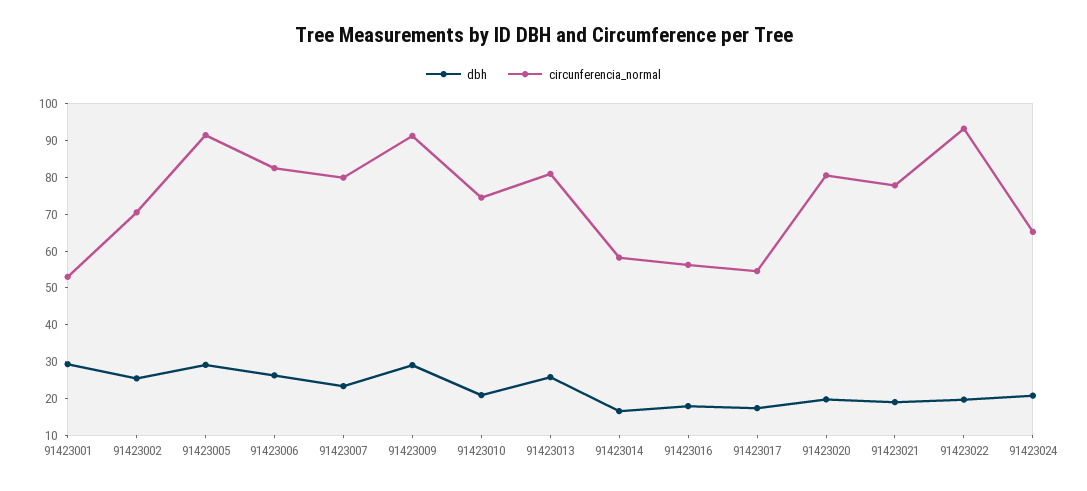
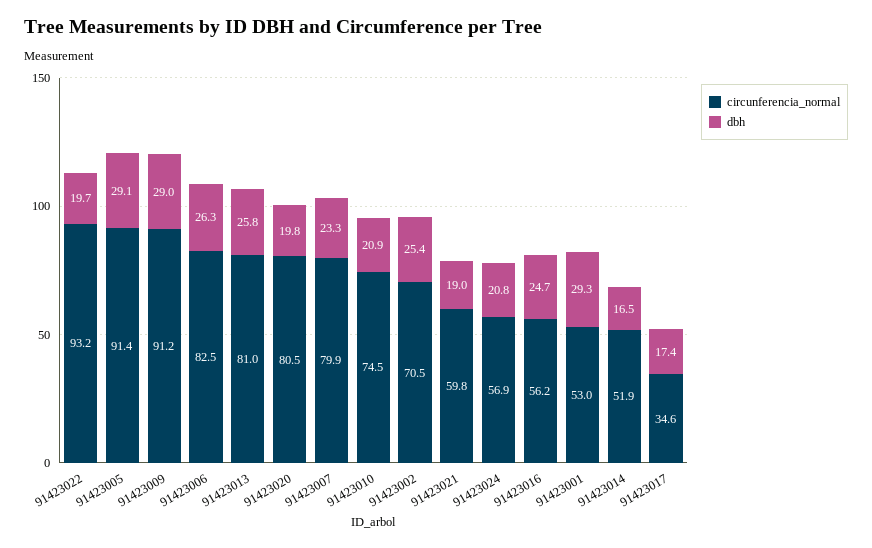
  {
    "dbh": {
      "91423001": 29.3,
      "91423002": 25.4,
      "91423005": 29.1,
      "91423006": 26.3,
      "91423007": 23.3,
      "91423009": 29,
      "91423010": 20.9,
      "91423013": 25.8,
      "91423014": 16.5,
-     "91423016": 17.5,
+     "91423016": 24.7,
      "91423017": 17.4,
      "91423020": 19.8,
      "91423021": 19,
      "91423022": 19.7,
      "91423024": 20.8
    },
    "circunferencia_normal": {
      "91423001": 53,
      "91423002": 70.5,
      "91423005": 91.4,
      "91423006": 82.5,
      "91423007": 79.9,
      "91423009": 91.2,
      "91423010": 74.5,
      "91423013": 81,
-     "91423014": 57.5,
+     "91423014": 51.9,
      "91423016": 56.2,
-     "91423017": 55,
+     "91423017": 34.6,
      "91423020": 80.5,
-     "91423021": 77.5,
+     "91423021": 59.8,
      "91423022": 93.2,
-     "91423024": 65
+     "91423024": 56.9
    }
  }

